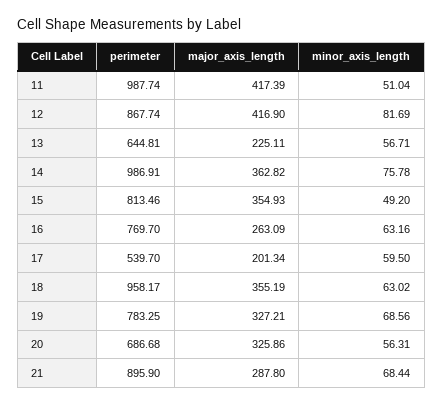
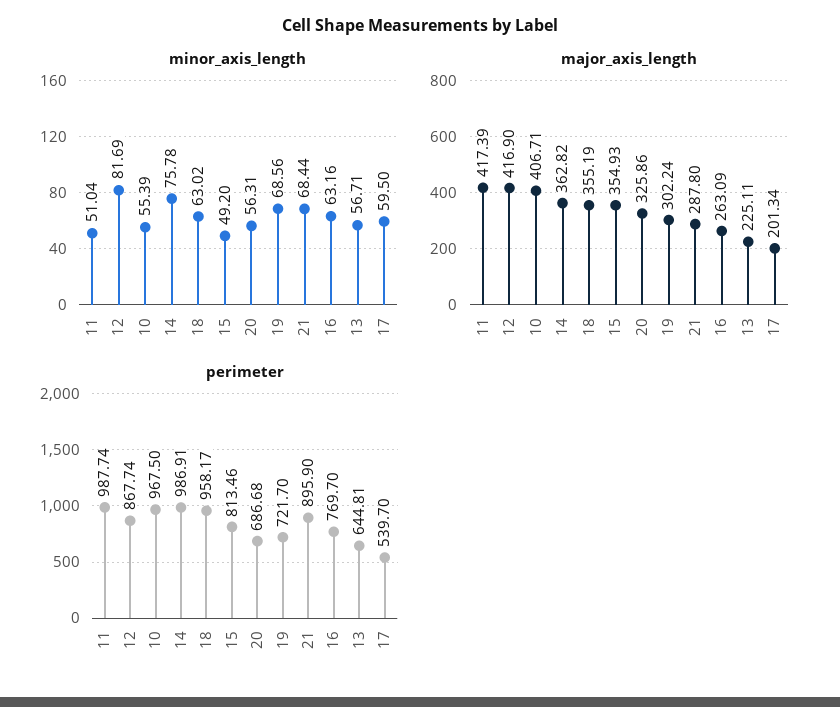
  {
    "perimeter": {
      "11": 987.74,
      "12": 867.74,
      "13": 644.81,
      "14": 986.91,
      "15": 813.46,
      "16": 769.7,
      "17": 539.7,
      "18": 958.17,
-     "19": 783.25,
+     "19": 721.7,
      "20": 686.68,
-     "21": 895.9
+     "21": 895.9,
+     "10": 967.5
    },
    "major_axis_length": {
      "11": 417.39,
      "12": 416.9,
      "13": 225.11,
      "14": 362.82,
      "15": 354.93,
      "16": 263.09,
      "17": 201.34,
      "18": 355.19,
-     "19": 327.21,
+     "19": 302.24,
      "20": 325.86,
-     "21": 287.8
+     "21": 287.8,
+     "10": 406.71
    },
    "minor_axis_length": {
      "11": 51.04,
      "12": 81.69,
      "13": 56.71,
      "14": 75.78,
      "15": 49.2,
      "16": 63.16,
      "17": 59.5,
      "18": 63.02,
      "19": 68.56,
      "20": 56.31,
-     "21": 68.44
+     "21": 68.44,
+     "10": 55.39
    }
  }

